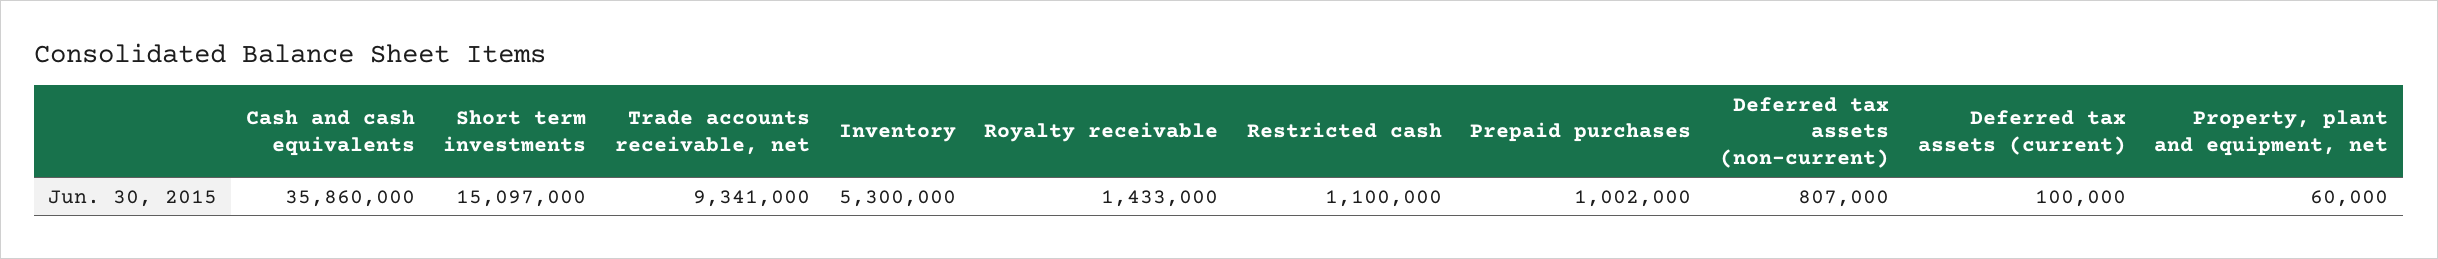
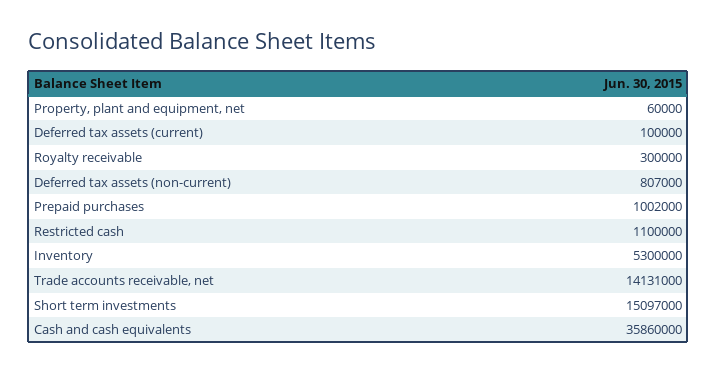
  {
    "Cash and cash equivalents": 35860000,
    "Short term investments": 15097000,
-   "Trade accounts receivable, net": 9341000,
+   "Trade accounts receivable, net": 14131000,
    "Inventory": 5300000,
-   "Royalty receivable": 1433000,
+   "Royalty receivable": 300000,
    "Restricted cash": 1100000,
    "Prepaid purchases": 1002000,
    "Deferred tax assets (non-current)": 807000,
    "Deferred tax assets (current)": 100000,
    "Property, plant and equipment, net": 60000
  }

